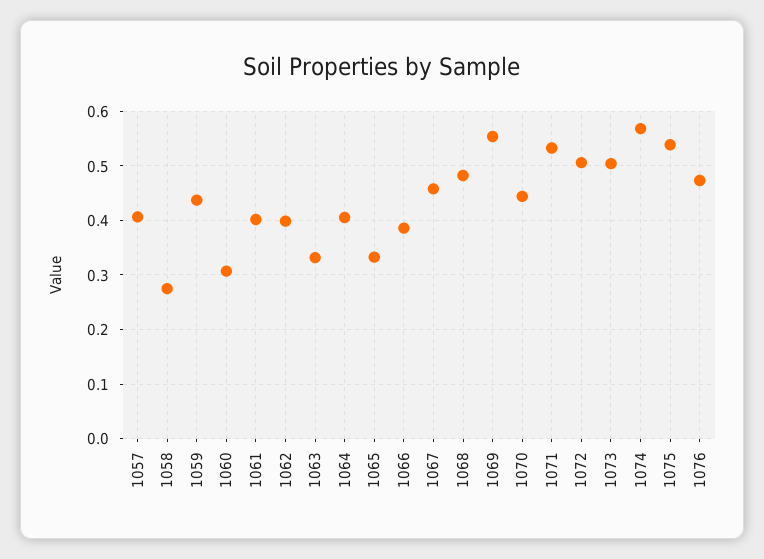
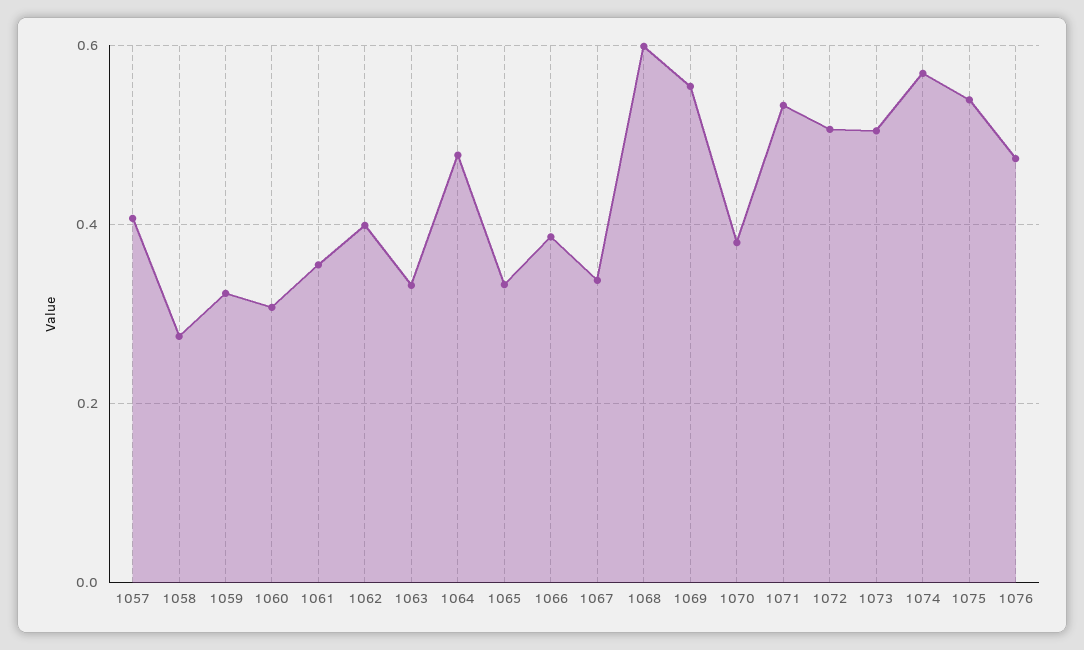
  {
    "1057": 0.4,
    "1058": 0.28,
-   "1059": 0.44,
+   "1059": 0.32,
    "1060": 0.3,
-   "1061": 0.4,
+   "1061": 0.36,
    "1062": 0.4,
    "1063": 0.34,
-   "1064": 0.4,
+   "1064": 0.48,
    "1065": 0.34,
    "1066": 0.38,
-   "1067": 0.46,
+   "1067": 0.34,
-   "1068": 0.48,
+   "1068": 0.6,
    "1069": 0.56,
-   "1070": 0.44,
+   "1070": 0.38,
    "1071": 0.54,
    "1072": 0.5,
    "1073": 0.5,
    "1074": 0.56,
    "1075": 0.54,
    "1076": 0.48
  }

